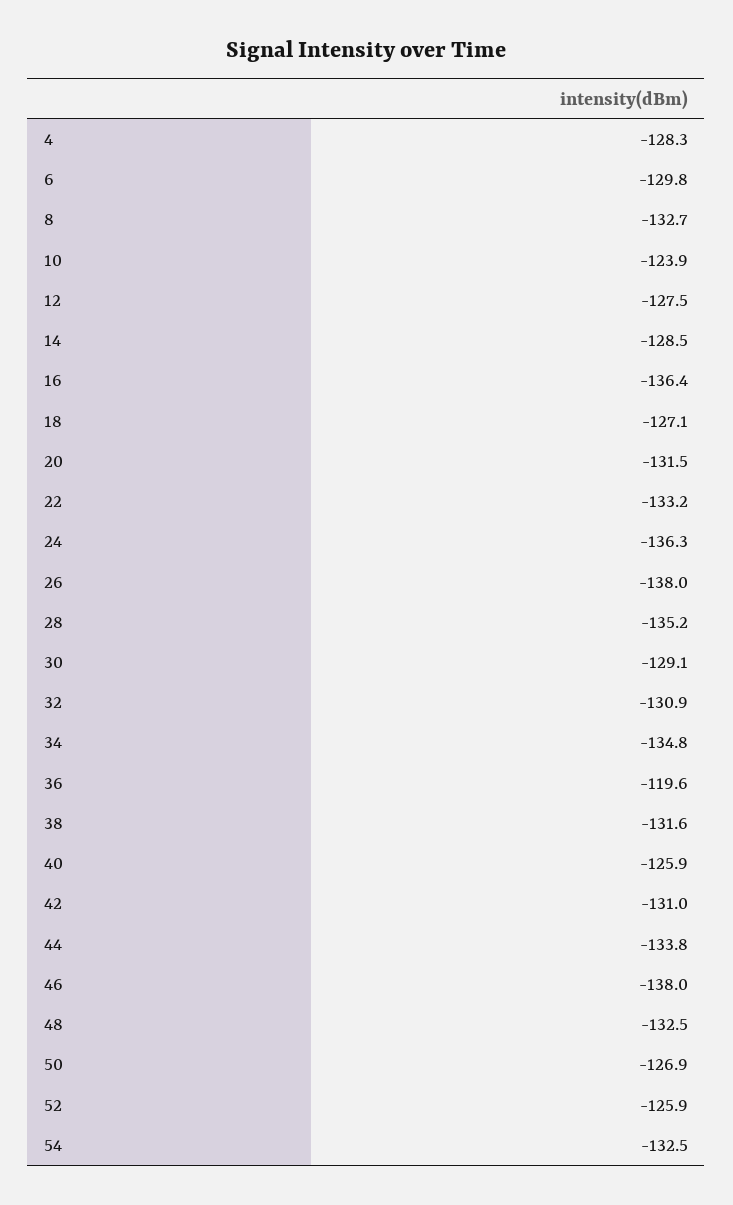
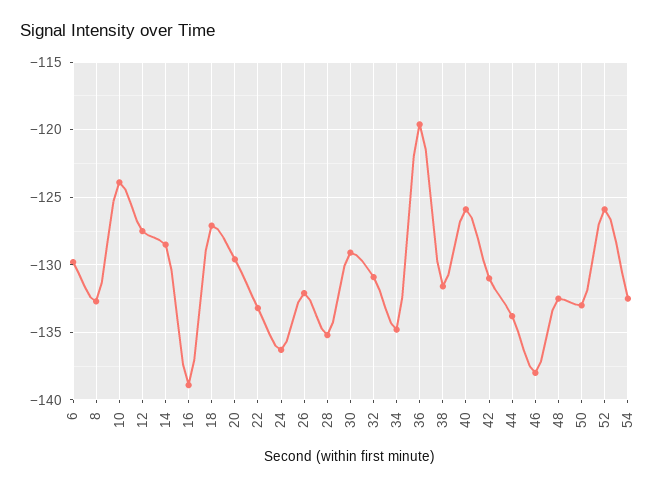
  {
-   "4": -128.3,
    "6": -129.8,
    "8": -132.7,
    "10": -123.9,
    "12": -127.5,
    "14": -128.5,
-   "16": -136.4,
+   "16": -139,
    "18": -127.1,
-   "20": -131.5,
+   "20": -129.5,
    "22": -133.2,
    "24": -136.3,
-   "26": -138,
+   "26": -132,
    "28": -135.2,
    "30": -129.1,
    "32": -130.9,
    "34": -134.8,
    "36": -119.6,
    "38": -131.6,
    "40": -125.9,
    "42": -131,
    "44": -133.8,
    "46": -138,
    "48": -132.5,
-   "50": -126.9,
+   "50": -133,
    "52": -125.9,
    "54": -132.5
  }

